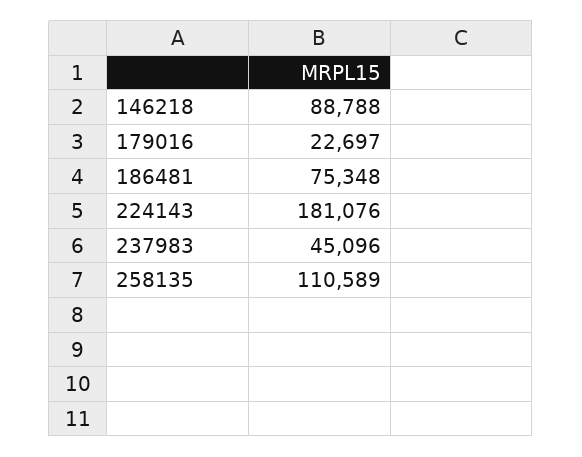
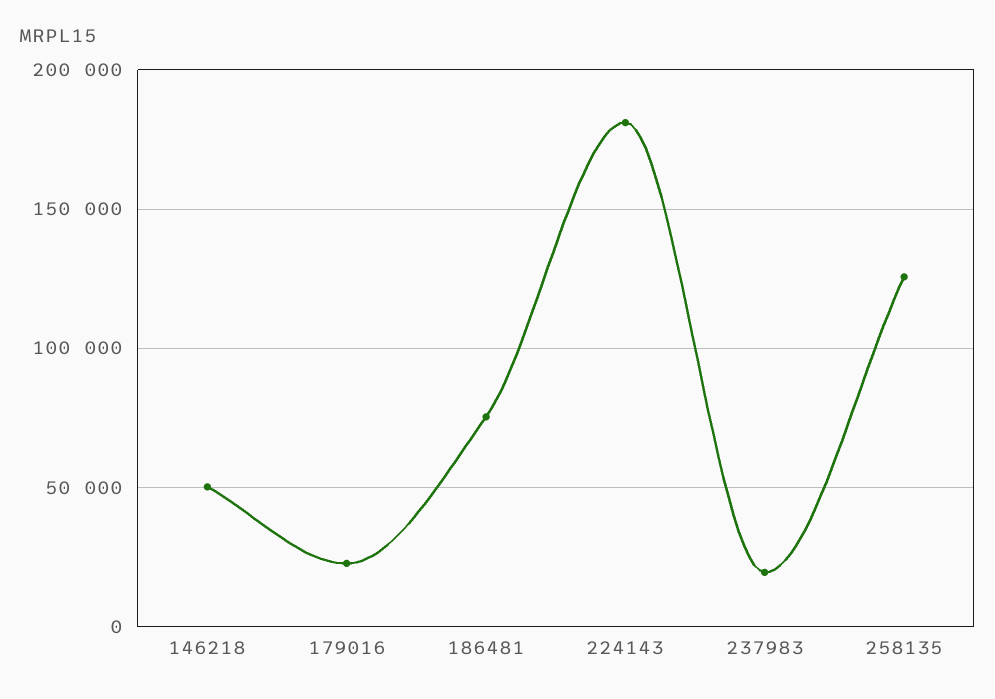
  {
-   "146218": 88788,
+   "146218": 50000,
    "179016": 22697,
    "186481": 75348,
    "224143": 181076,
-   "237983": 45096,
+   "237983": 20000,
-   "258135": 110589
+   "258135": 125000
  }

